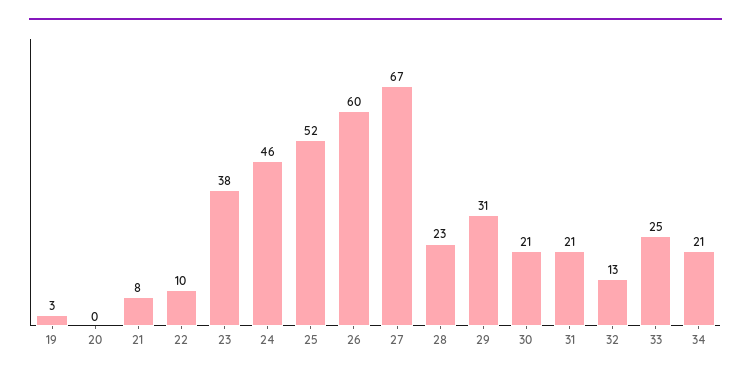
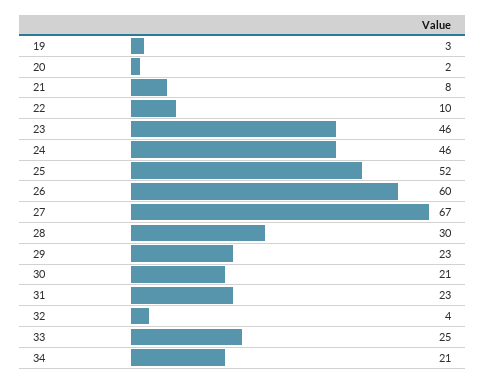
  {
    "19": 3,
-   "20": 0,
+   "20": 2,
    "21": 8,
    "22": 10,
-   "23": 38,
+   "23": 46,
    "24": 46,
    "25": 52,
    "26": 60,
    "27": 67,
-   "28": 23,
+   "28": 30,
-   "29": 31,
+   "29": 23,
    "30": 21,
-   "31": 21,
+   "31": 23,
-   "32": 13,
+   "32": 4,
    "33": 25,
    "34": 21
  }

